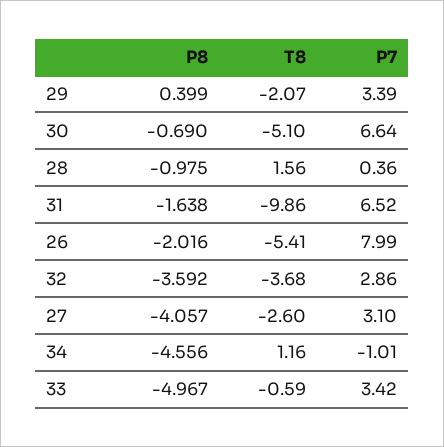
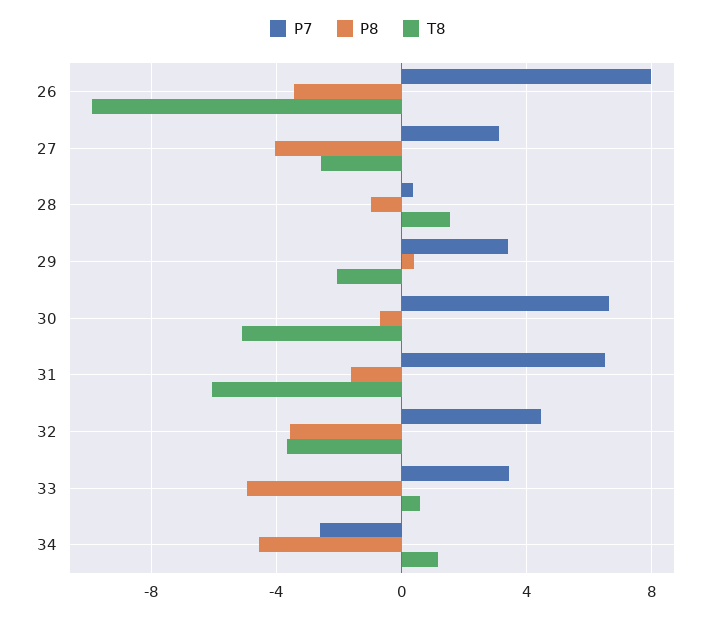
  {
    "P8": {
      "29": 0.399,
      "30": -0.69,
      "28": -0.975,
      "31": -1.638,
-     "26": -2.016,
+     "26": -3.5,
      "32": -3.592,
      "27": -4.057,
      "34": -4.556,
      "33": -4.967
    },
    "T8": {
      "29": -2.07,
      "30": -5.1,
      "28": 1.56,
-     "31": -9.86,
+     "31": -6,
-     "26": -5.41,
+     "26": -10,
      "32": -3.68,
      "27": -2.6,
      "34": 1.16,
-     "33": -0.59
+     "33": 0.5
    },
    "P7": {
      "29": 3.39,
      "30": 6.64,
      "28": 0.36,
      "31": 6.52,
      "26": 7.99,
-     "32": 2.86,
+     "32": 4.5,
      "27": 3.1,
-     "34": -1.01,
+     "34": -2.5,
      "33": 3.42
    }
  }

